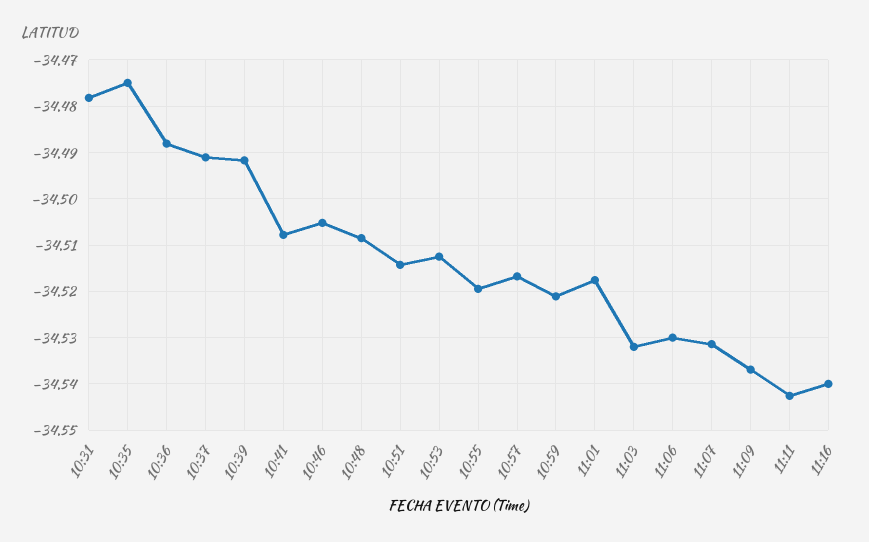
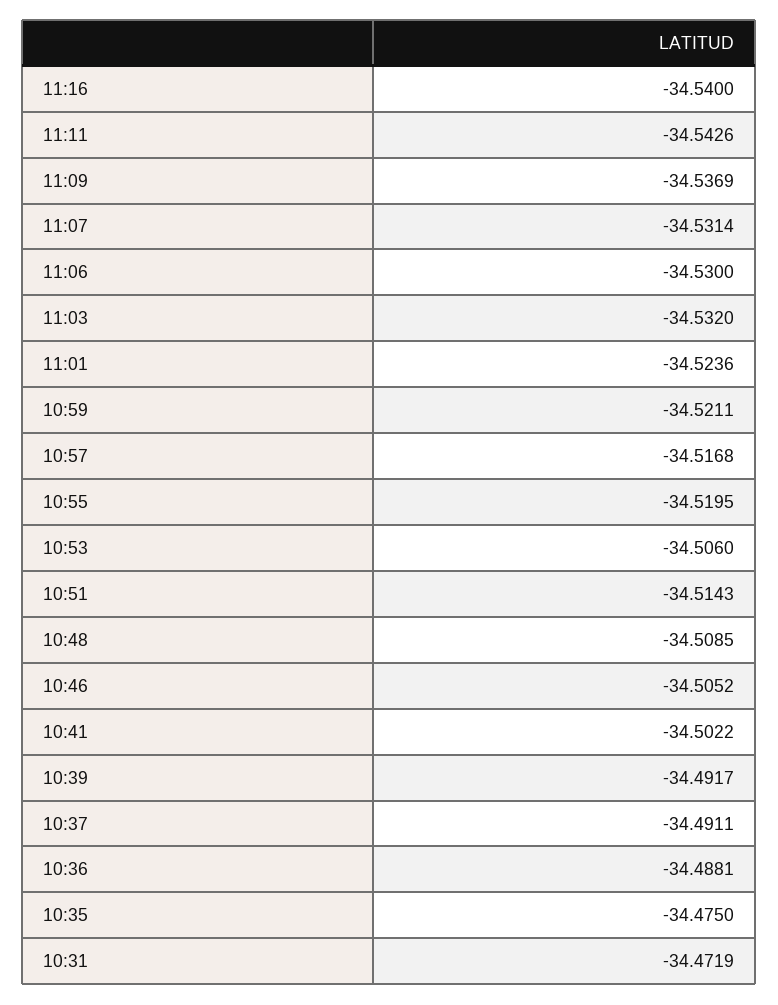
  {
-   "10:31": -34.478,
+   "10:31": -34.4719,
    "10:35": -34.475,
    "10:36": -34.4881,
    "10:37": -34.4911,
    "10:39": -34.4917,
-   "10:41": -34.508,
+   "10:41": -34.5022,
    "10:46": -34.5052,
    "10:48": -34.5085,
    "10:51": -34.5143,
-   "10:53": -34.512,
+   "10:53": -34.506,
    "10:55": -34.5195,
    "10:57": -34.5168,
    "10:59": -34.5211,
-   "11:01": -34.518,
+   "11:01": -34.5236,
    "11:03": -34.532,
    "11:06": -34.53,
    "11:07": -34.5314,
    "11:09": -34.5369,
    "11:11": -34.5426,
    "11:16": -34.54
  }

